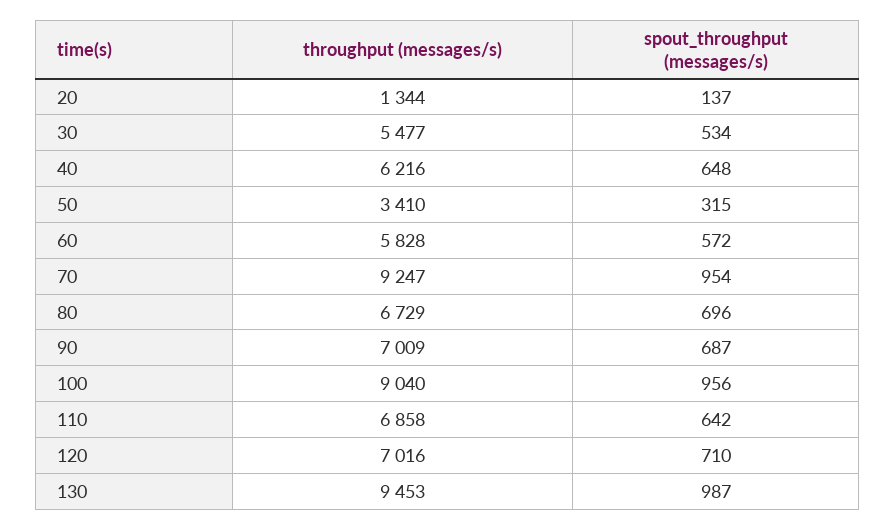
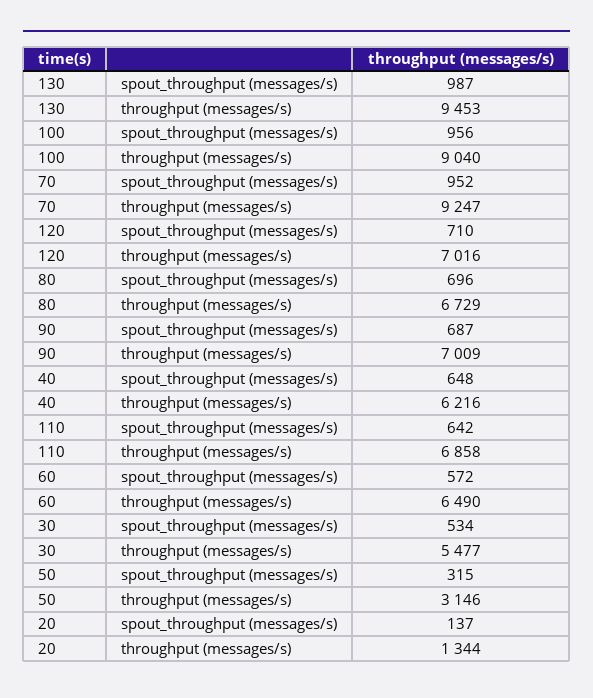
  {
    "throughput (messages/s)": {
      "20": 1344,
      "30": 5477,
      "40": 6216,
-     "50": 3410,
+     "50": 3146,
-     "60": 5828,
+     "60": 6490,
      "70": 9247,
      "80": 6729,
      "90": 7009,
      "100": 9040,
      "110": 6858,
      "120": 7016,
      "130": 9453
    },
    "spout_throughput (messages/s)": {
      "20": 137,
      "30": 534,
      "40": 648,
      "50": 315,
      "60": 572,
-     "70": 954,
+     "70": 952,
      "80": 696,
      "90": 687,
      "100": 956,
      "110": 642,
      "120": 710,
      "130": 987
    }
  }

